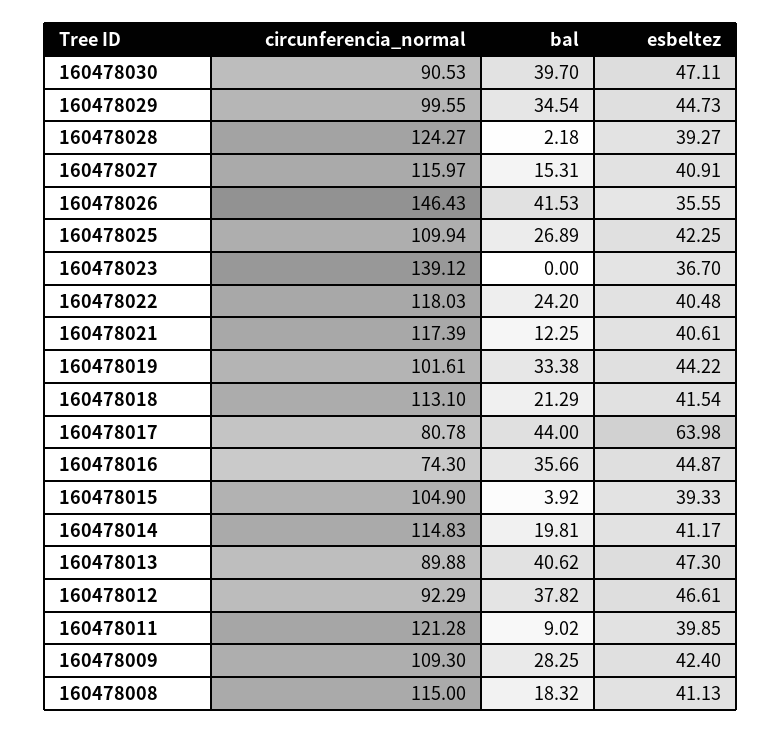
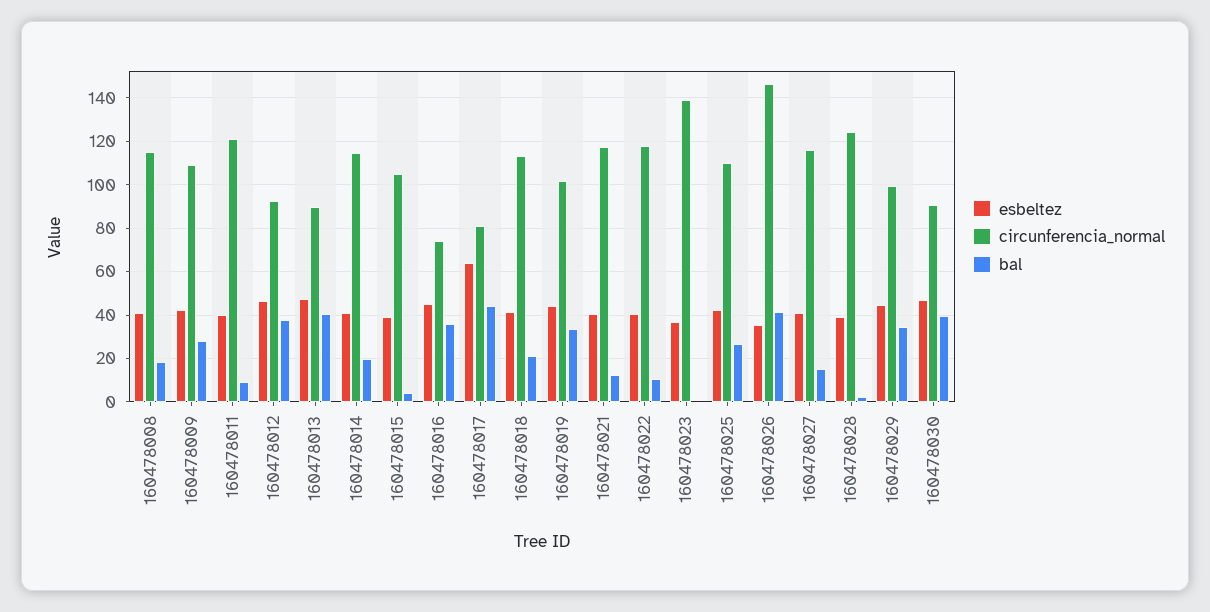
  {
    "circunferencia_normal": {
      "160478030": 90.53,
      "160478029": 99.55,
      "160478028": 124.27,
      "160478027": 115.97,
      "160478026": 146.43,
      "160478025": 109.94,
      "160478023": 139.12,
      "160478022": 118.03,
      "160478021": 117.39,
      "160478019": 101.61,
      "160478018": 113.1,
      "160478017": 80.78,
      "160478016": 74.3,
      "160478015": 104.9,
      "160478014": 114.83,
      "160478013": 89.88,
      "160478012": 92.29,
      "160478011": 121.28,
      "160478009": 109.3,
      "160478008": 115
    },
    "bal": {
      "160478030": 39.7,
      "160478029": 34.54,
      "160478028": 2.18,
      "160478027": 15.31,
      "160478026": 41.53,
      "160478025": 26.89,
      "160478023": 0,
-     "160478022": 24.2,
+     "160478022": 10,
      "160478021": 12.25,
      "160478019": 33.38,
      "160478018": 21.29,
      "160478017": 44,
      "160478016": 35.66,
      "160478015": 3.92,
      "160478014": 19.81,
      "160478013": 40.62,
      "160478012": 37.82,
      "160478011": 9.02,
      "160478009": 28.25,
      "160478008": 18.32
    },
    "esbeltez": {
      "160478030": 47.11,
      "160478029": 44.73,
      "160478028": 39.27,
      "160478027": 40.91,
      "160478026": 35.55,
      "160478025": 42.25,
      "160478023": 36.7,
      "160478022": 40.48,
      "160478021": 40.61,
      "160478019": 44.22,
      "160478018": 41.54,
      "160478017": 63.98,
      "160478016": 44.87,
      "160478015": 39.33,
      "160478014": 41.17,
      "160478013": 47.3,
      "160478012": 46.61,
      "160478011": 39.85,
      "160478009": 42.4,
      "160478008": 41.13
    }
  }

